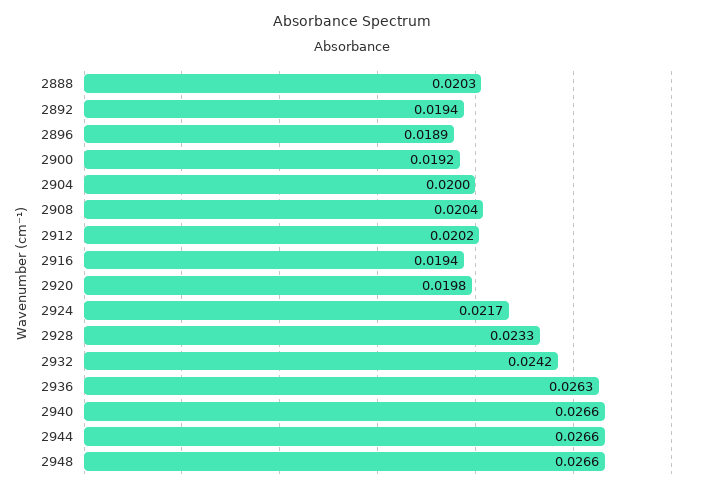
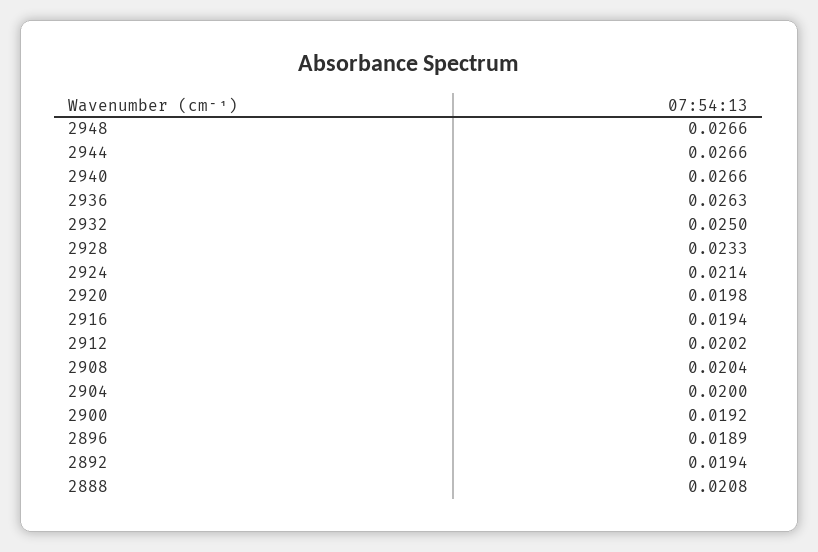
  {
-   "2888": 0.0203,
+   "2888": 0.0208,
    "2892": 0.0194,
    "2896": 0.0189,
    "2900": 0.0192,
    "2904": 0.02,
    "2908": 0.0204,
    "2912": 0.0202,
    "2916": 0.0194,
    "2920": 0.0198,
-   "2924": 0.0217,
+   "2924": 0.0214,
    "2928": 0.0233,
-   "2932": 0.0242,
+   "2932": 0.025,
    "2936": 0.0263,
    "2940": 0.0266,
    "2944": 0.0266,
    "2948": 0.0266
  }

